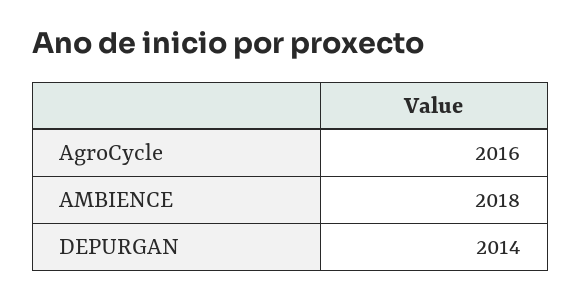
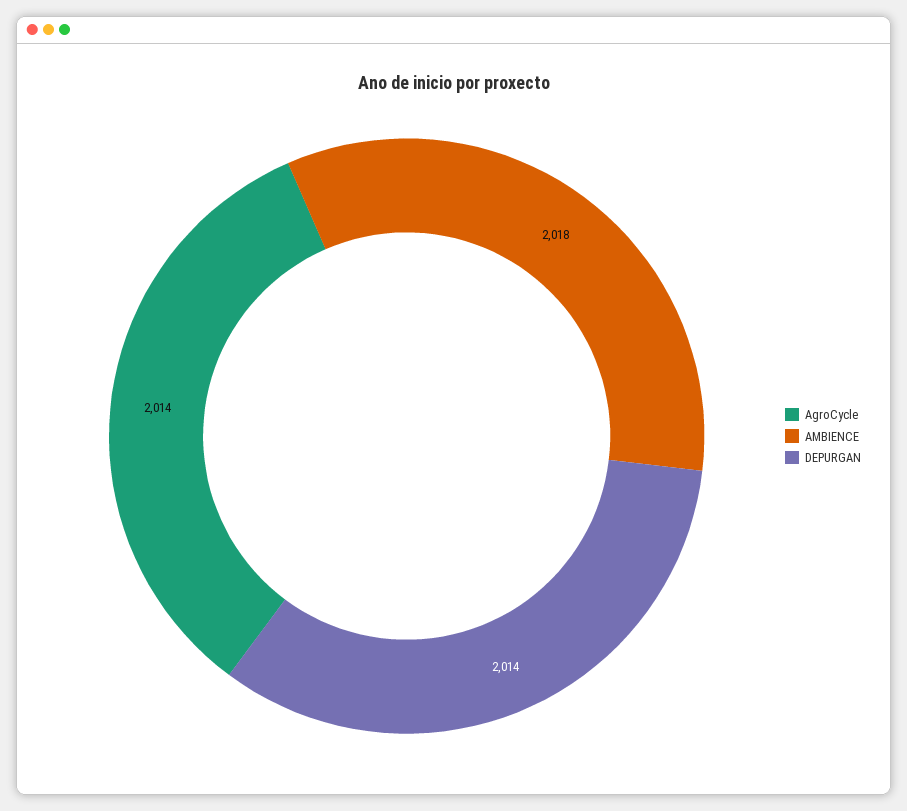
  {
-   "AgroCycle": 2016,
+   "AgroCycle": 2014,
    "AMBIENCE": 2018,
    "DEPURGAN": 2014
  }

